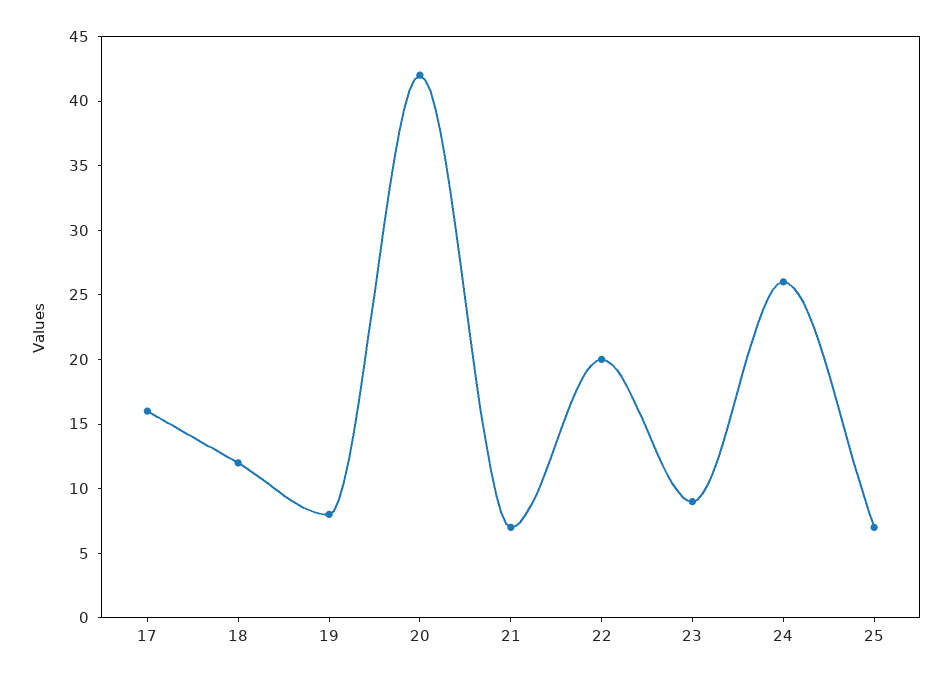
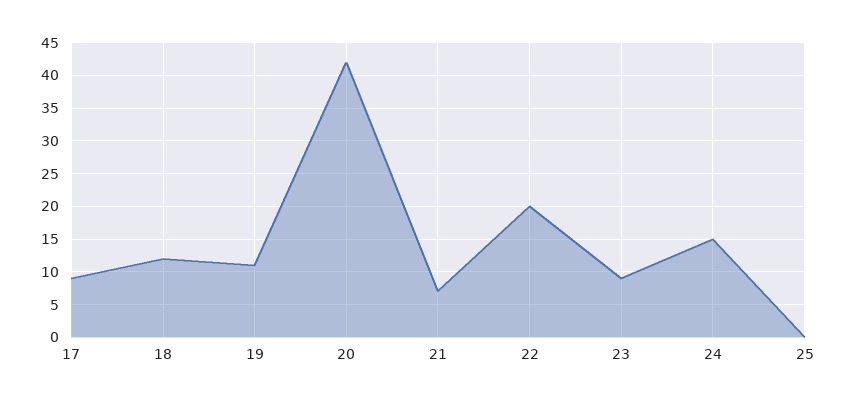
  {
-   "17": 16,
+   "17": 9,
    "18": 12,
-   "19": 8,
+   "19": 11,
    "20": 42,
    "21": 7,
    "22": 20,
    "23": 9,
-   "24": 26,
+   "24": 15,
-   "25": 7
+   "25": 0
  }

